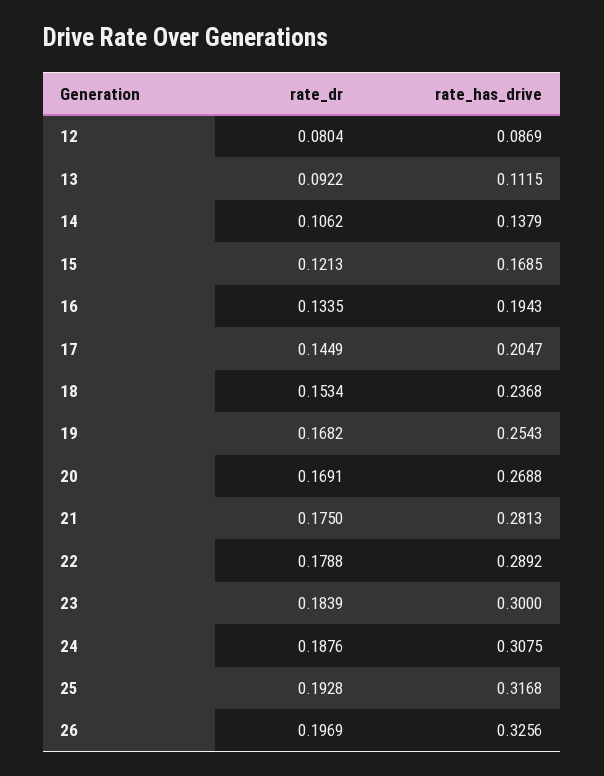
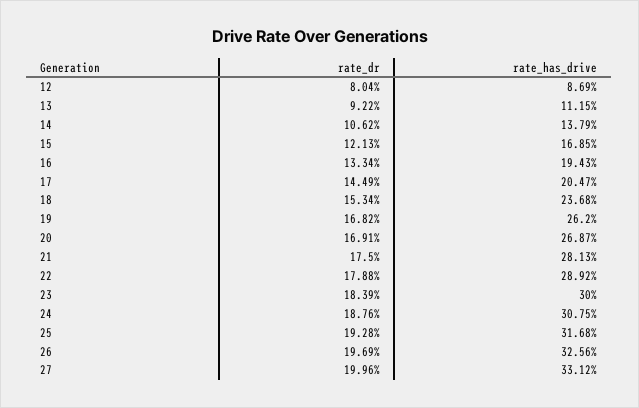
  {
    "rate_dr": {
      "12": 0.0804,
      "13": 0.0922,
      "14": 0.1062,
      "15": 0.1213,
-     "16": 0.1335,
+     "16": 0.1334,
      "17": 0.1449,
      "18": 0.1534,
      "19": 0.1682,
      "20": 0.1691,
      "21": 0.175,
      "22": 0.1788,
      "23": 0.1839,
      "24": 0.1876,
      "25": 0.1928,
-     "26": 0.1969
+     "26": 0.1969,
+     "27": 0.1996
    },
    "rate_has_drive": {
      "12": 0.0869,
      "13": 0.1115,
      "14": 0.1379,
      "15": 0.1685,
      "16": 0.1943,
      "17": 0.2047,
      "18": 0.2368,
-     "19": 0.2543,
+     "19": 0.262,
-     "20": 0.2688,
+     "20": 0.2687,
      "21": 0.2813,
      "22": 0.2892,
      "23": 0.3,
      "24": 0.3075,
      "25": 0.3168,
-     "26": 0.3256
+     "26": 0.3256,
+     "27": 0.3312
    }
  }

